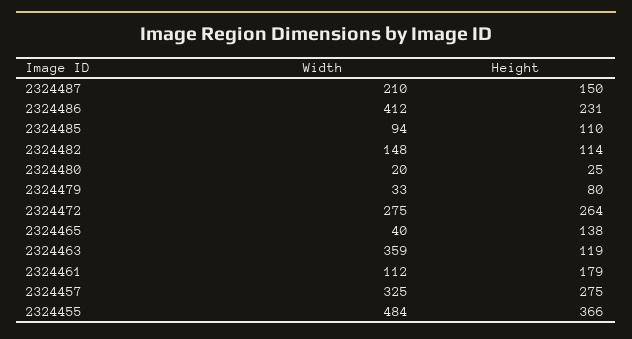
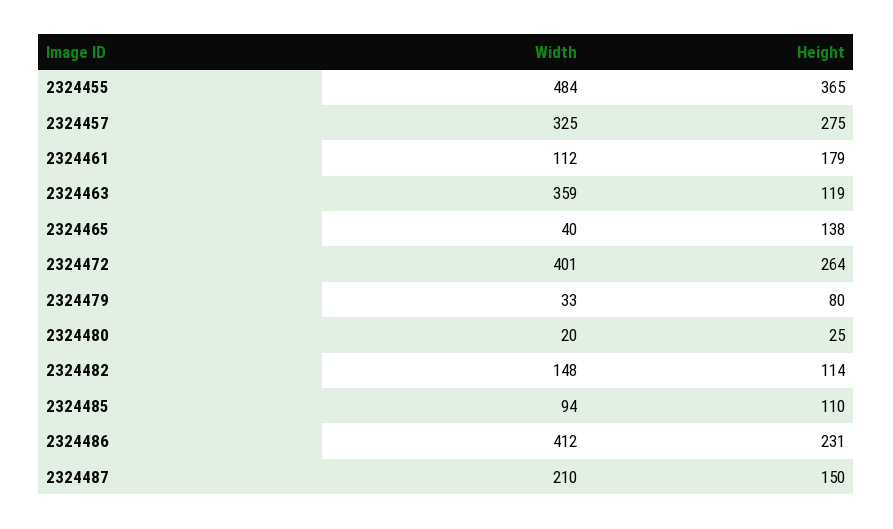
  {
    "Width": {
      "2324487": 210,
      "2324486": 412,
      "2324485": 94,
      "2324482": 148,
      "2324480": 20,
      "2324479": 33,
-     "2324472": 275,
+     "2324472": 401,
      "2324465": 40,
      "2324463": 359,
      "2324461": 112,
      "2324457": 325,
      "2324455": 484
    },
    "Height": {
      "2324487": 150,
      "2324486": 231,
      "2324485": 110,
      "2324482": 114,
      "2324480": 25,
      "2324479": 80,
      "2324472": 264,
      "2324465": 138,
      "2324463": 119,
      "2324461": 179,
      "2324457": 275,
-     "2324455": 366
+     "2324455": 365
    }
  }

